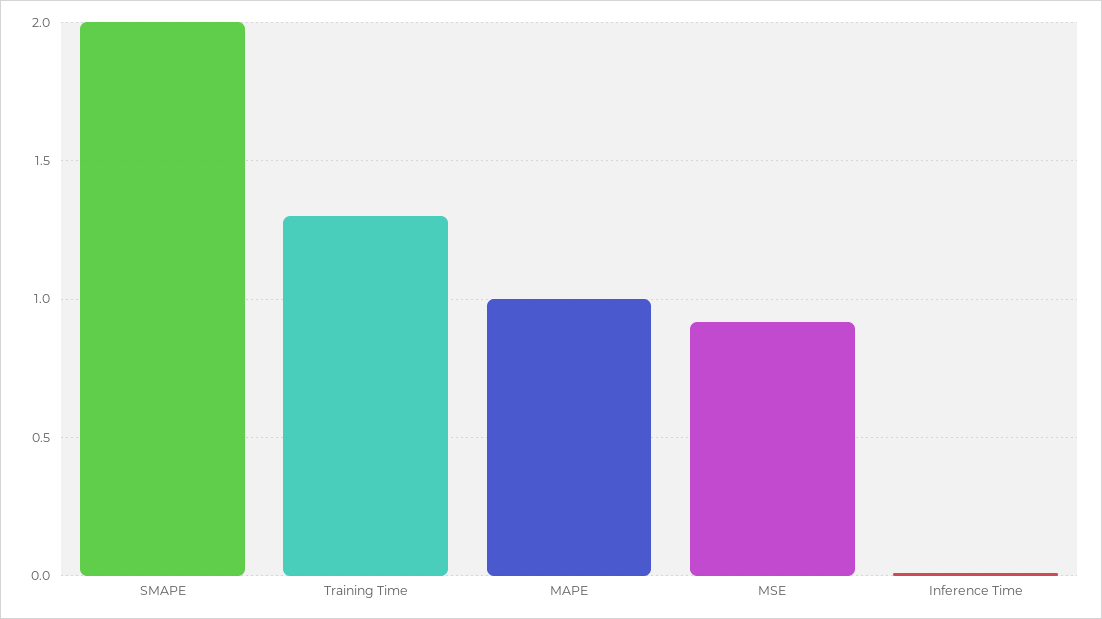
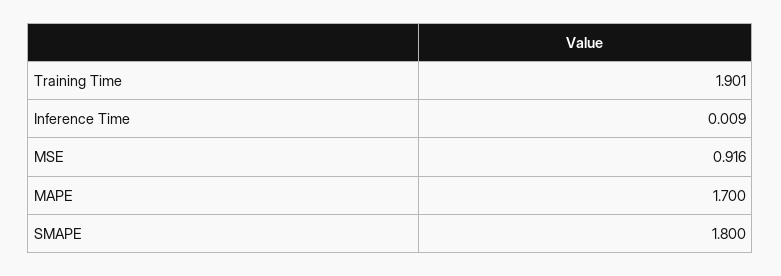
  {
-   "SMAPE": 2,
+   "SMAPE": 1.8,
-   "Training Time": 1.3,
+   "Training Time": 1.901,
-   "MAPE": 1,
+   "MAPE": 1.7,
    "MSE": 0.916,
    "Inference Time": 0.009
  }

